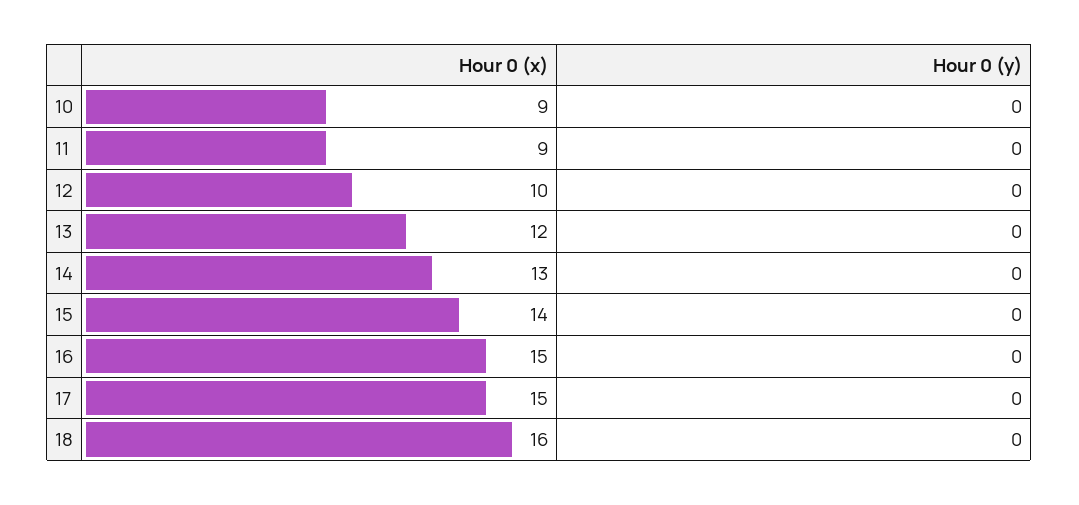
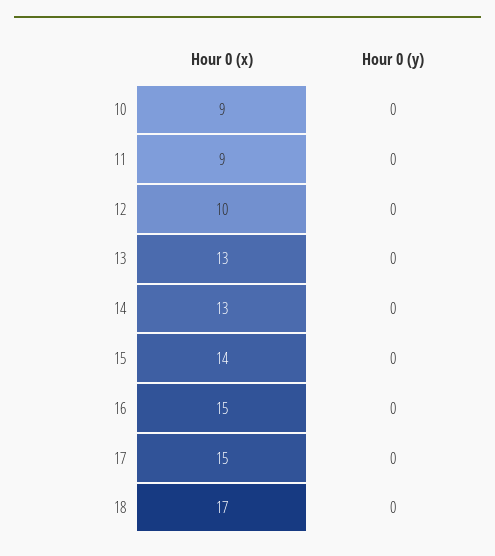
  {
    "Hour 0 (x)": {
      "10": 9,
      "11": 9,
      "12": 10,
-     "13": 12,
+     "13": 13,
      "14": 13,
      "15": 14,
      "16": 15,
      "17": 15,
-     "18": 16
+     "18": 17
    },
    "Hour 0 (y)": {
      "10": 0,
      "11": 0,
      "12": 0,
      "13": 0,
      "14": 0,
      "15": 0,
      "16": 0,
      "17": 0,
      "18": 0
    }
  }

